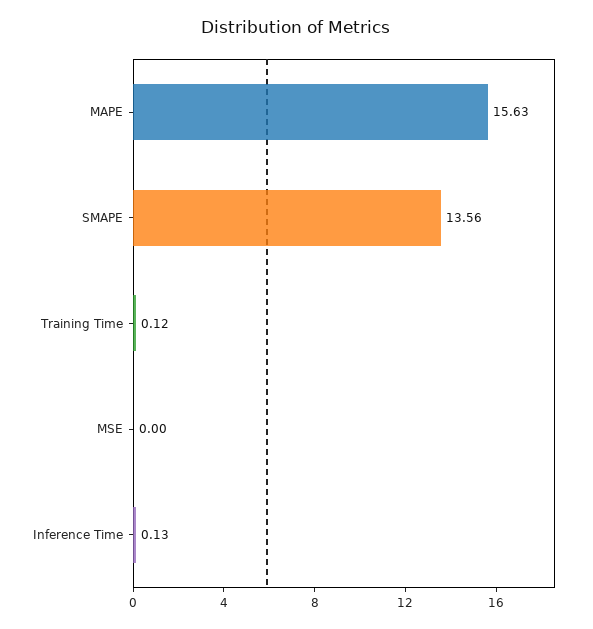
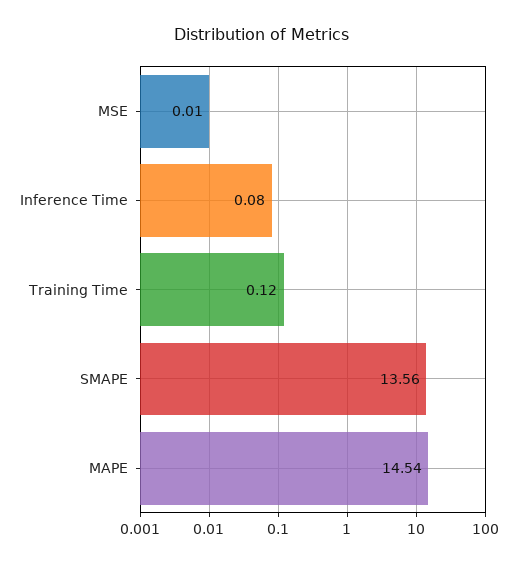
  {
-   "MAPE": 15.63,
+   "MAPE": 14.54,
    "SMAPE": 13.56,
    "Training Time": 0.12,
-   "MSE": 0,
+   "MSE": 0.01,
-   "Inference Time": 0.13
+   "Inference Time": 0.08
  }

